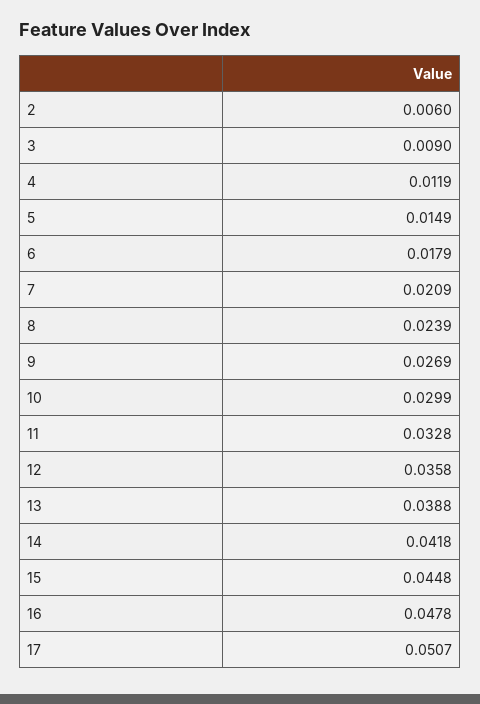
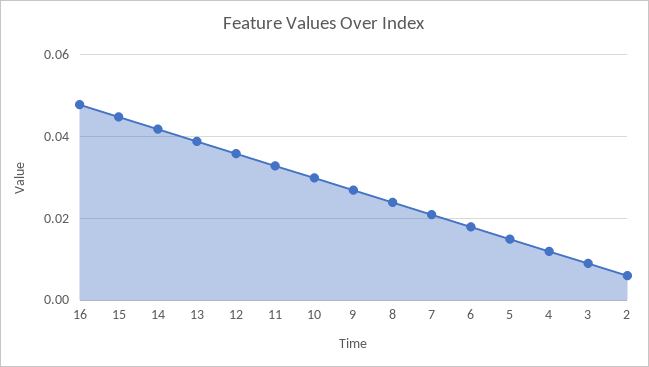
  {
    "2": 0.006,
    "3": 0.009,
    "4": 0.0119,
    "5": 0.0149,
    "6": 0.0179,
    "7": 0.0209,
    "8": 0.0239,
    "9": 0.0269,
    "10": 0.0299,
    "11": 0.0328,
    "12": 0.0358,
    "13": 0.0388,
    "14": 0.0418,
    "15": 0.0448,
-   "16": 0.0478,
+   "16": 0.0478
-   "17": 0.0507
  }

